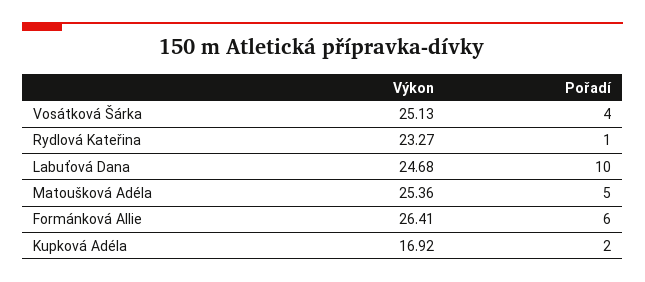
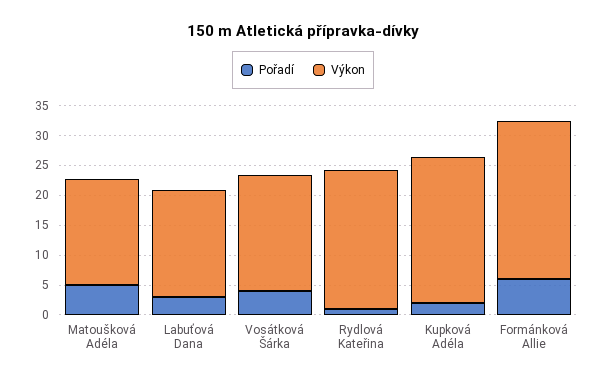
  {
    "Výkon": {
-     "Vosátková Šárka": 25.13,
+     "Vosátková Šárka": 20,
      "Rydlová Kateřina": 23.27,
-     "Labuťová Dana": 24.68,
+     "Labuťová Dana": 17.5,
-     "Matoušková Adéla": 25.36,
+     "Matoušková Adéla": 17.5,
      "Formánková Allie": 26.41,
-     "Kupková Adéla": 16.92
+     "Kupková Adéla": 25
    },
    "Pořadí": {
      "Vosátková Šárka": 4,
      "Rydlová Kateřina": 1,
-     "Labuťová Dana": 10,
+     "Labuťová Dana": 2.5,
      "Matoušková Adéla": 5,
      "Formánková Allie": 6,
      "Kupková Adéla": 2
    }
  }

